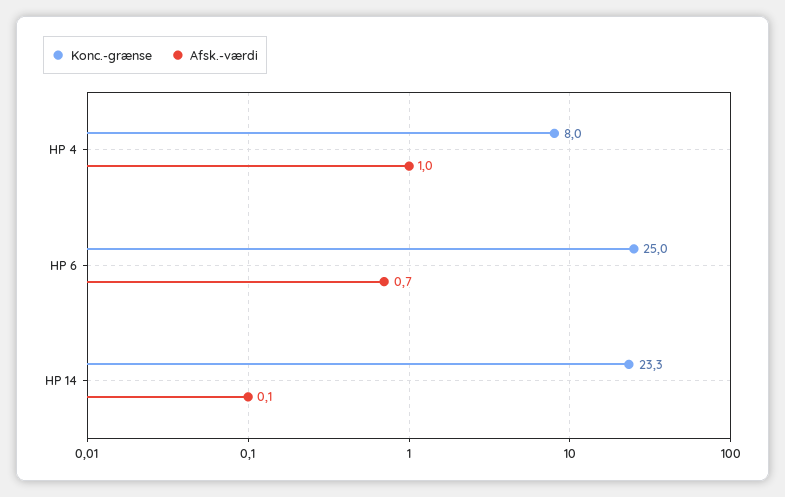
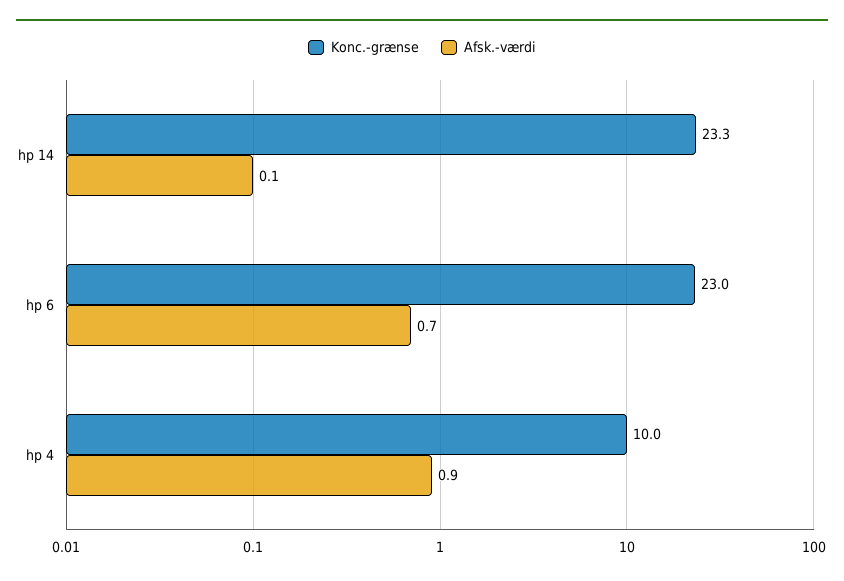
  {
    "Konc.-grænse": {
-     "HP 4": 8,
+     "HP 4": 10,
-     "HP 6": 25,
+     "HP 6": 23,
      "HP 14": 23.3
    },
    "Afsk.-værdi": {
-     "HP 4": 1,
+     "HP 4": 0.9,
      "HP 6": 0.7,
      "HP 14": 0.1
    }
  }

